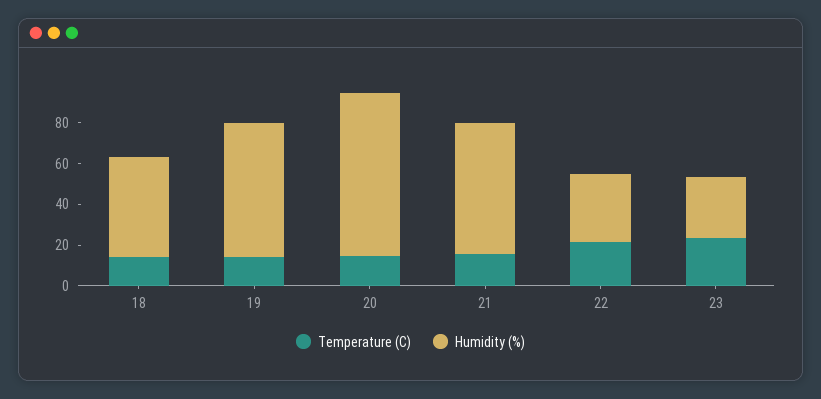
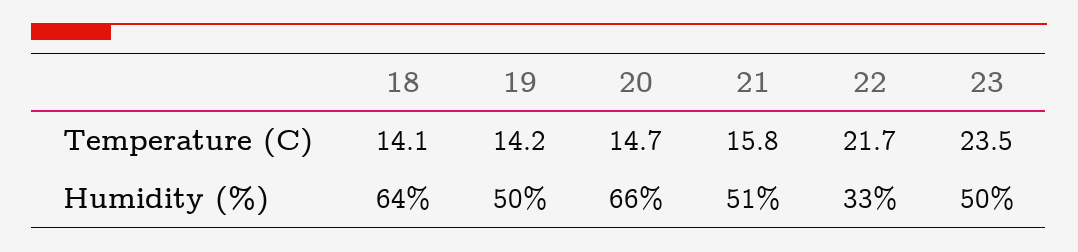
  {
    "Temperature (C)": {
      "18": 14.1,
      "19": 14.2,
      "20": 14.7,
      "21": 15.8,
      "22": 21.7,
      "23": 23.5
    },
    "Humidity (%)": {
-     "18": 50,
+     "18": 64,
-     "19": 65,
+     "19": 50,
-     "20": 80,
+     "20": 66,
-     "21": 65,
+     "21": 51,
      "22": 33,
-     "23": 30
+     "23": 50
    }
  }

